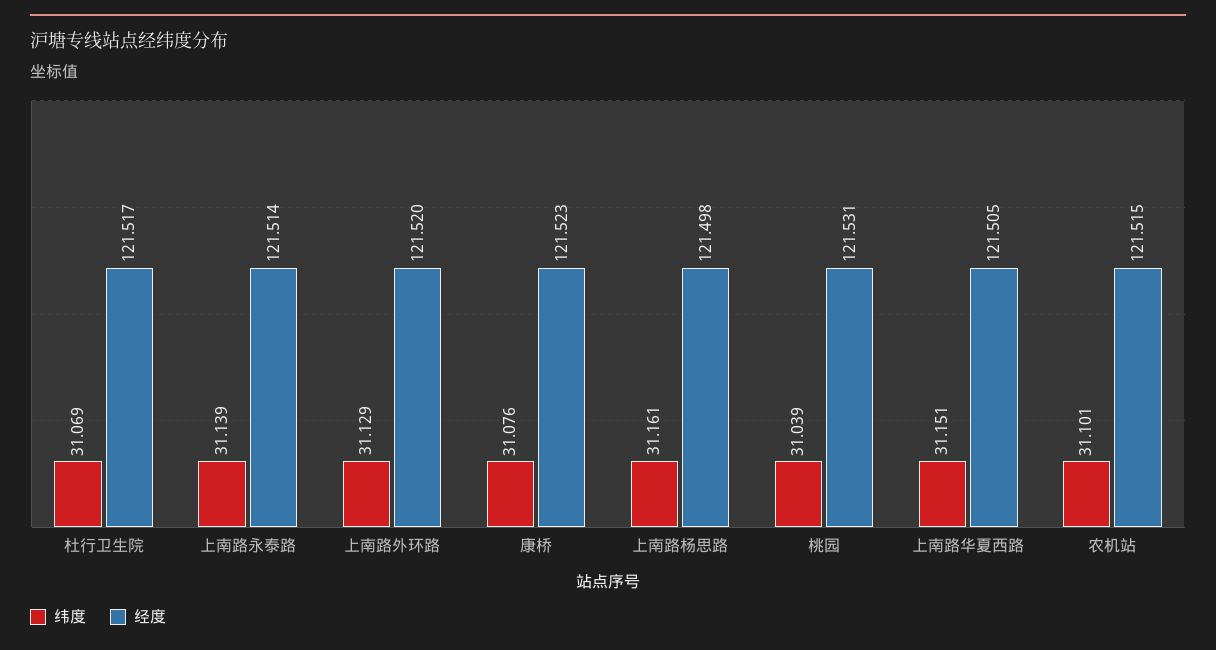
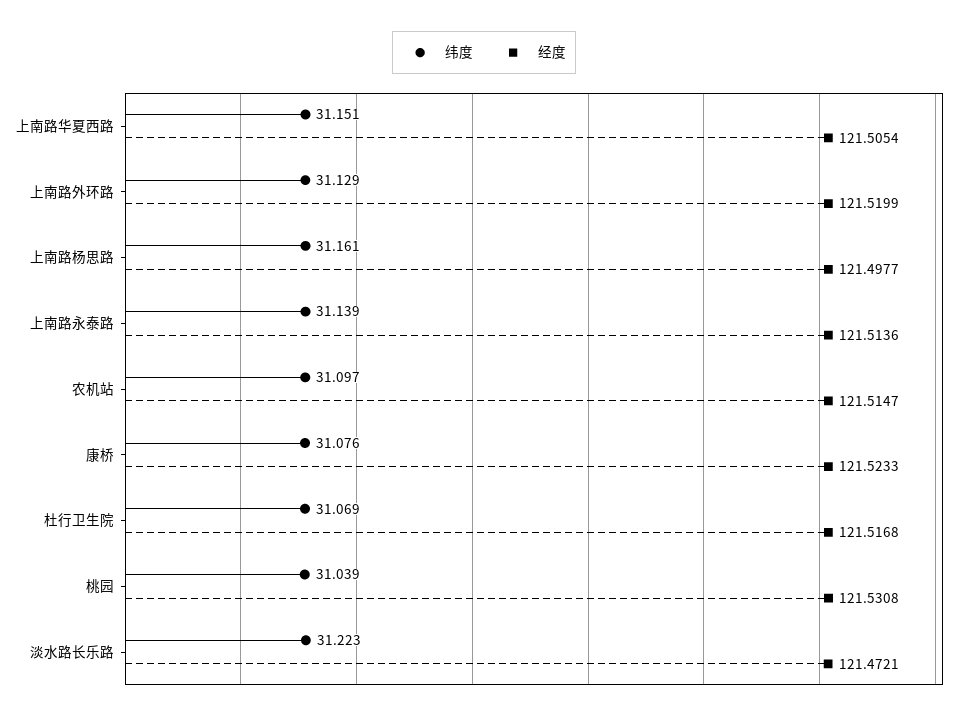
  {
    "纬度": {
      "杜行卫生院": 31.069,
      "上南路永泰路": 31.139,
      "上南路外环路": 31.129,
      "康桥": 31.076,
      "上南路杨思路": 31.161,
      "桃园": 31.039,
      "上南路华夏西路": 31.151,
-     "农机站": 31.101
+     "农机站": 31.097,
+     "淡水路长乐路": 31.223
    },
    "经度": {
      "杜行卫生院": 121.5168,
      "上南路永泰路": 121.5136,
      "上南路外环路": 121.5199,
      "康桥": 121.5233,
      "上南路杨思路": 121.4977,
      "桃园": 121.5308,
      "上南路华夏西路": 121.5054,
-     "农机站": 121.5147
+     "农机站": 121.5147,
+     "淡水路长乐路": 121.4721
    }
  }

